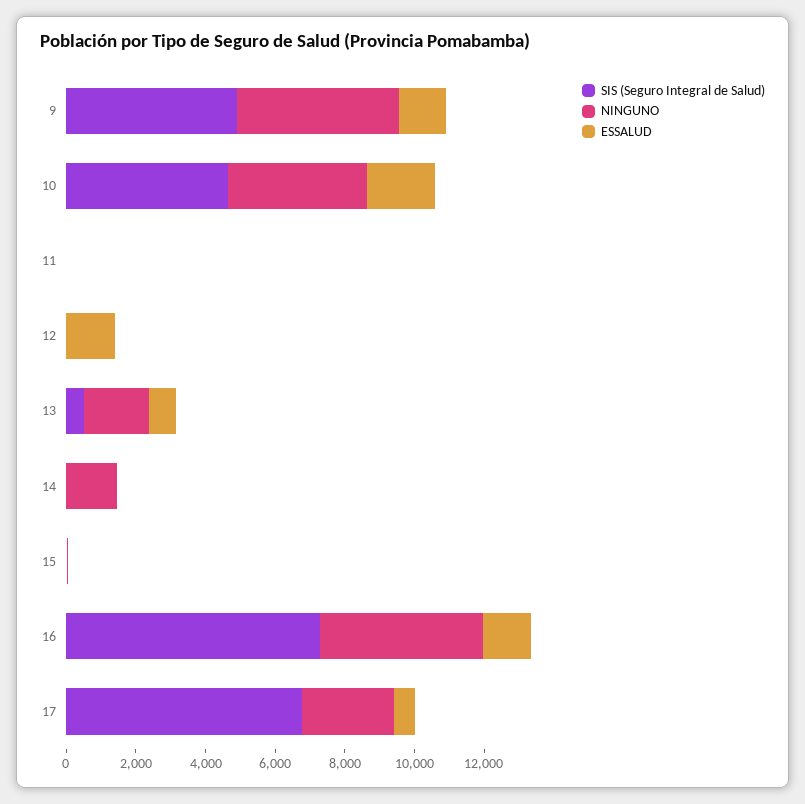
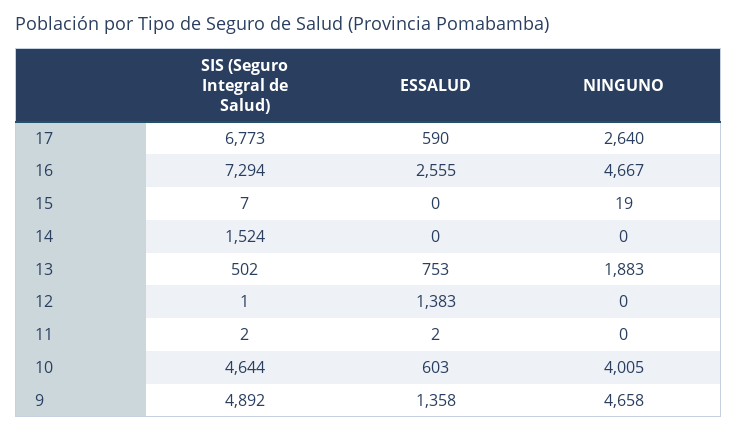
  {
    "SIS (Seguro Integral de Salud)": {
      "9": 4892,
      "10": 4644,
      "11": 2,
      "12": 1,
      "13": 502,
-     "14": 0,
+     "14": 1524,
      "15": 7,
      "16": 7294,
      "17": 6773
    },
    "NINGUNO": {
      "9": 4658,
      "10": 4005,
      "11": 0,
      "12": 0,
      "13": 1883,
-     "14": 1500,
+     "14": 0,
      "15": 19,
      "16": 4667,
      "17": 2640
    },
    "ESSALUD": {
      "9": 1358,
-     "10": 2000,
+     "10": 603,
      "11": 2,
      "12": 1383,
      "13": 753,
      "14": 0,
      "15": 0,
-     "16": 1500,
+     "16": 2555,
      "17": 590
    }
  }

